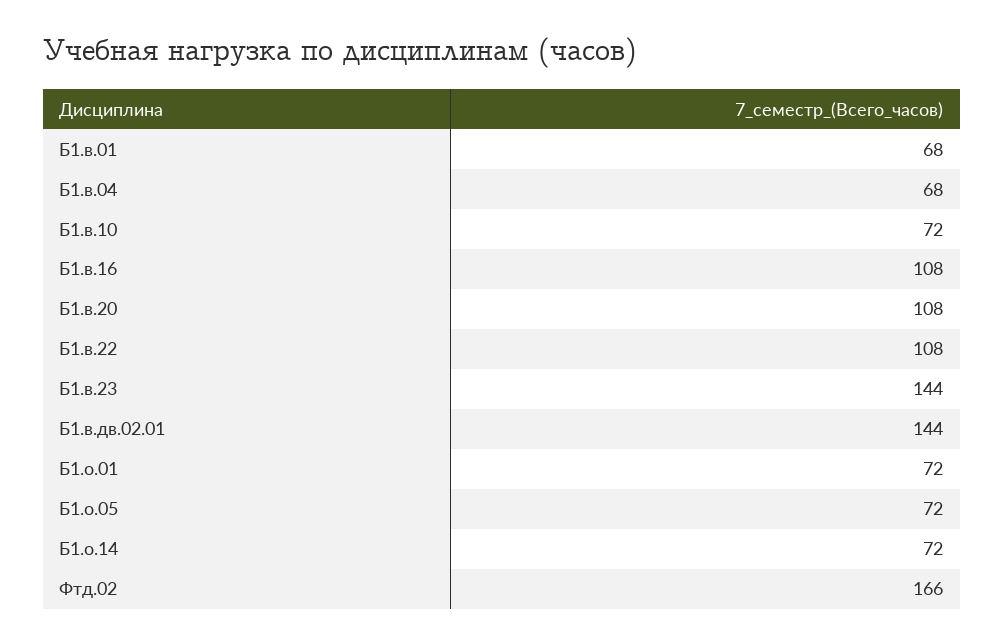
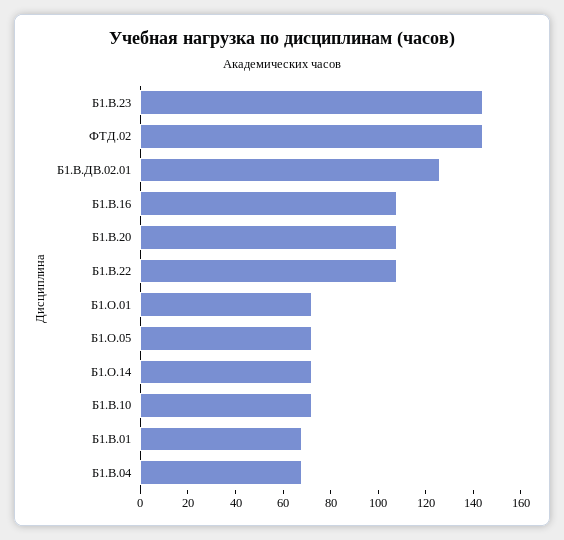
  {
    "Б1.в.01": 68,
    "Б1.в.04": 68,
    "Б1.в.10": 72,
    "Б1.в.16": 108,
    "Б1.в.20": 108,
    "Б1.в.22": 108,
    "Б1.в.23": 144,
-   "Б1.в.дв.02.01": 144,
+   "Б1.в.дв.02.01": 125,
    "Б1.о.01": 72,
    "Б1.о.05": 72,
    "Б1.о.14": 72,
-   "Фтд.02": 166
+   "Фтд.02": 145
  }

